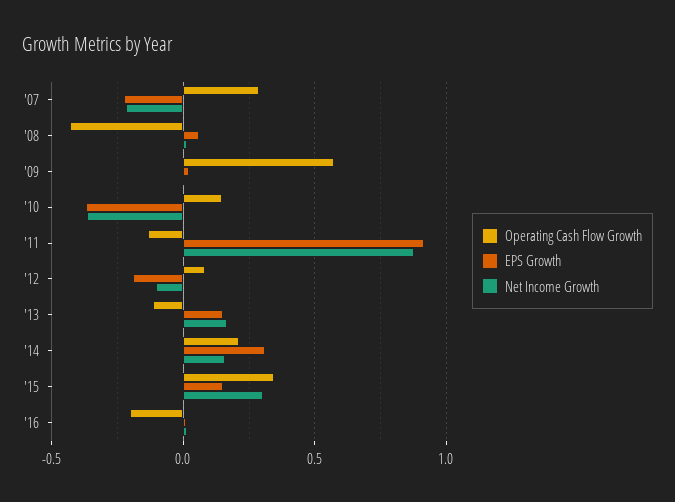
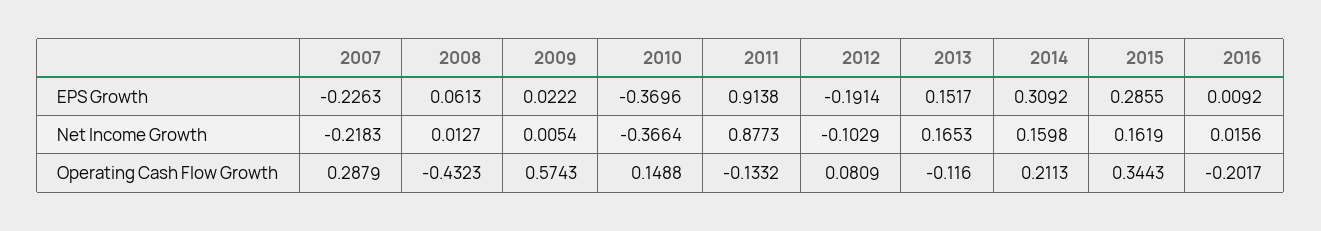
  {
    "Operating Cash Flow Growth": {
      "'07": 0.2879,
      "'08": -0.4323,
      "'09": 0.5743,
      "'10": 0.1488,
      "'11": -0.1332,
      "'12": 0.0809,
      "'13": -0.116,
      "'14": 0.2113,
      "'15": 0.3443,
      "'16": -0.2017
    },
    "EPS Growth": {
      "'07": -0.2263,
      "'08": 0.0613,
      "'09": 0.0222,
      "'10": -0.3696,
      "'11": 0.9138,
      "'12": -0.1914,
      "'13": 0.1517,
      "'14": 0.3092,
-     "'15": 0.15,
+     "'15": 0.2855,
      "'16": 0.0092
    },
    "Net Income Growth": {
      "'07": -0.2183,
      "'08": 0.0127,
      "'09": 0.0054,
      "'10": -0.3664,
      "'11": 0.8773,
      "'12": -0.1029,
      "'13": 0.1653,
      "'14": 0.1598,
-     "'15": 0.3,
+     "'15": 0.1619,
      "'16": 0.0156
    }
  }

